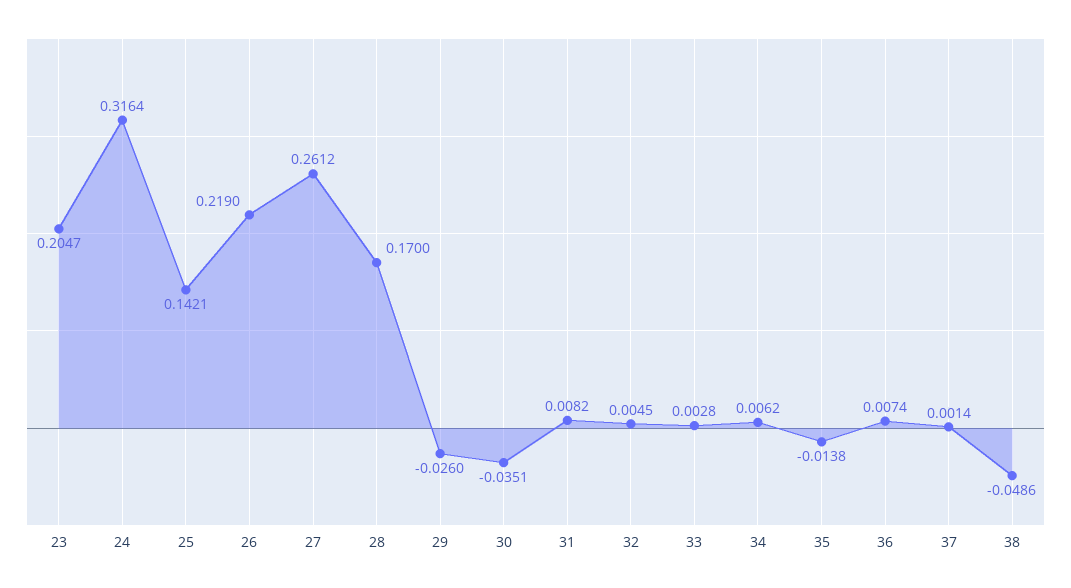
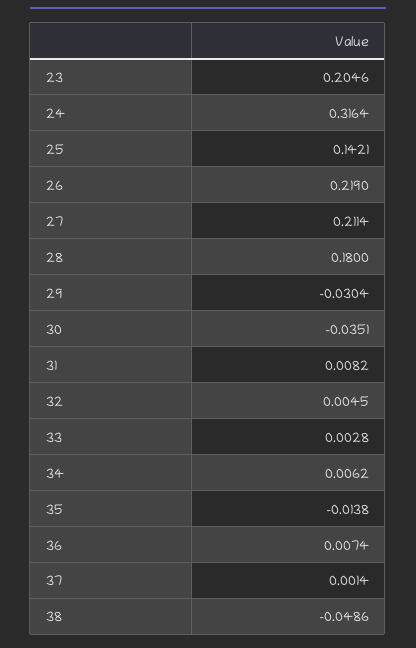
  {
-   "23": 0.2047,
+   "23": 0.2046,
    "24": 0.3164,
    "25": 0.1421,
    "26": 0.219,
-   "27": 0.2612,
+   "27": 0.2114,
-   "28": 0.17,
+   "28": 0.18,
-   "29": -0.026,
+   "29": -0.0304,
    "30": -0.0351,
    "31": 0.0082,
    "32": 0.0045,
    "33": 0.0028,
    "34": 0.0062,
    "35": -0.0138,
    "36": 0.0074,
    "37": 0.0014,
    "38": -0.0486
  }

